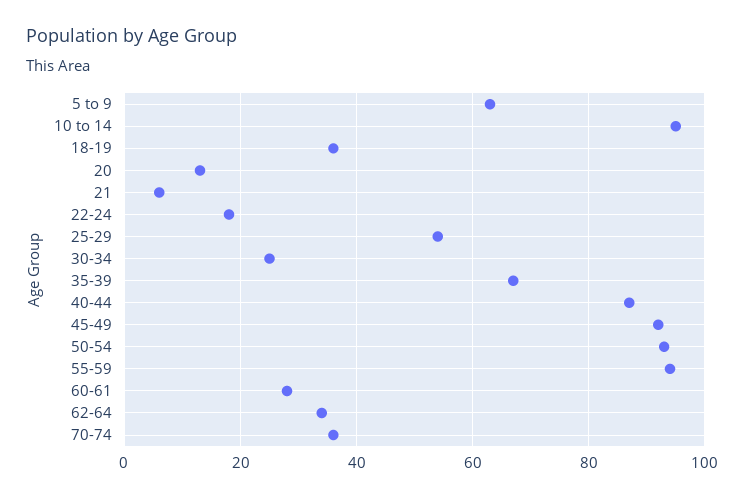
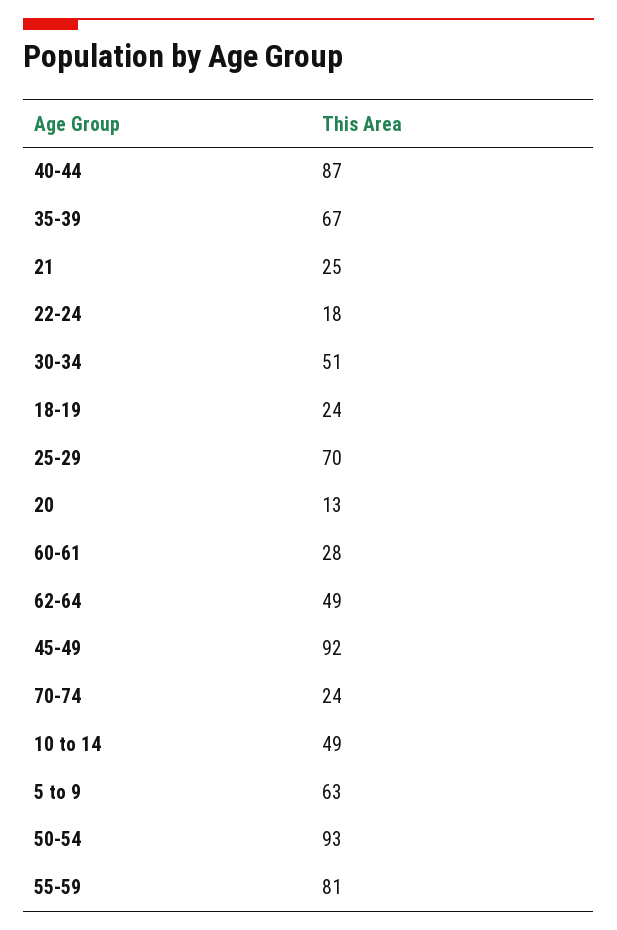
  {
    "5 to 9": 63,
-   "10 to 14": 95,
+   "10 to 14": 49,
-   "18-19": 35,
+   "18-19": 24,
    "20": 13,
-   "21": 5,
+   "21": 25,
    "22-24": 18,
-   "25-29": 55,
+   "25-29": 70,
-   "30-34": 25,
+   "30-34": 51,
    "35-39": 67,
    "40-44": 87,
    "45-49": 92,
    "50-54": 93,
-   "55-59": 95,
+   "55-59": 81,
    "60-61": 28,
-   "62-64": 35,
+   "62-64": 49,
-   "70-74": 35
+   "70-74": 24
  }

